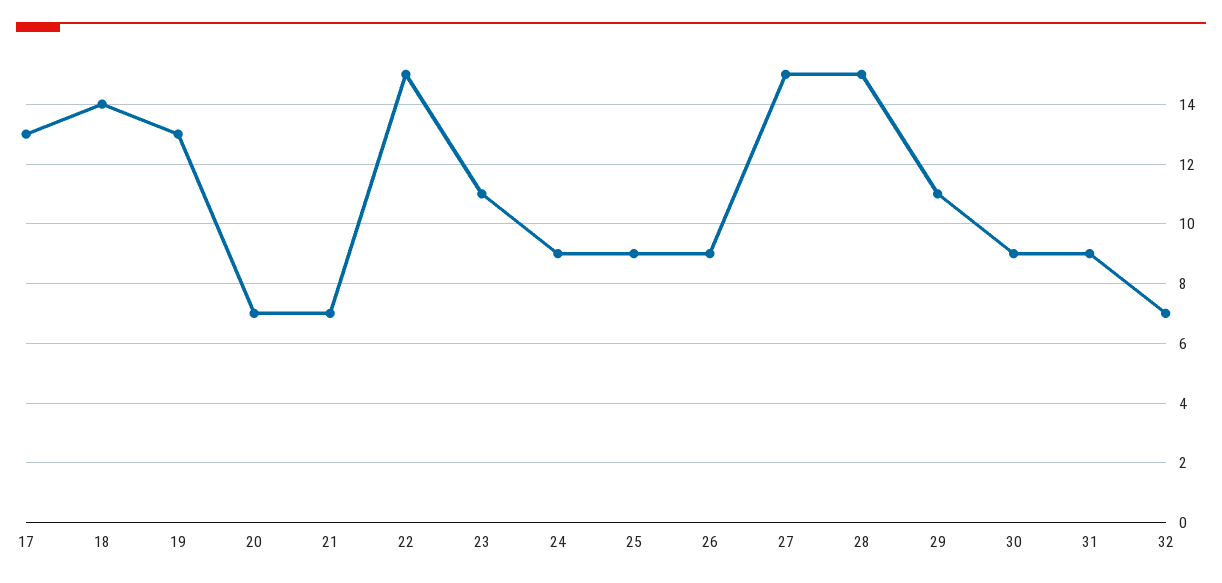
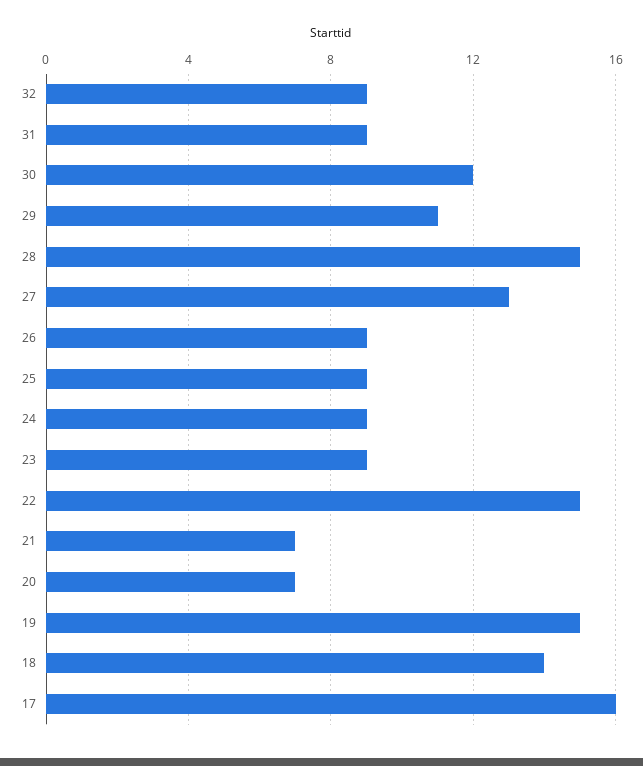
  {
-   "17": 13,
+   "17": 16,
    "18": 14,
-   "19": 13,
+   "19": 15,
    "20": 7,
    "21": 7,
    "22": 15,
-   "23": 11,
+   "23": 9,
    "24": 9,
    "25": 9,
    "26": 9,
-   "27": 15,
+   "27": 13,
    "28": 15,
    "29": 11,
-   "30": 9,
+   "30": 12,
    "31": 9,
-   "32": 7
+   "32": 9
  }

